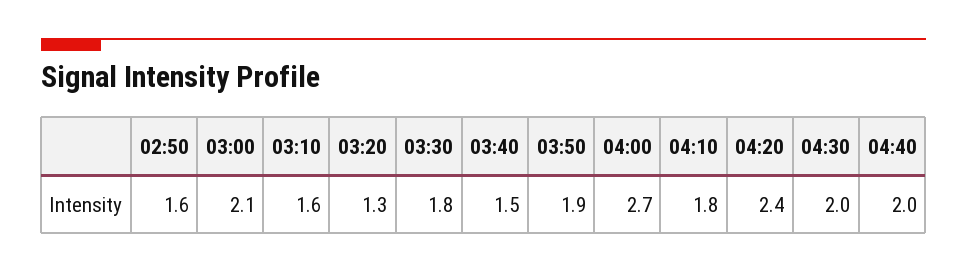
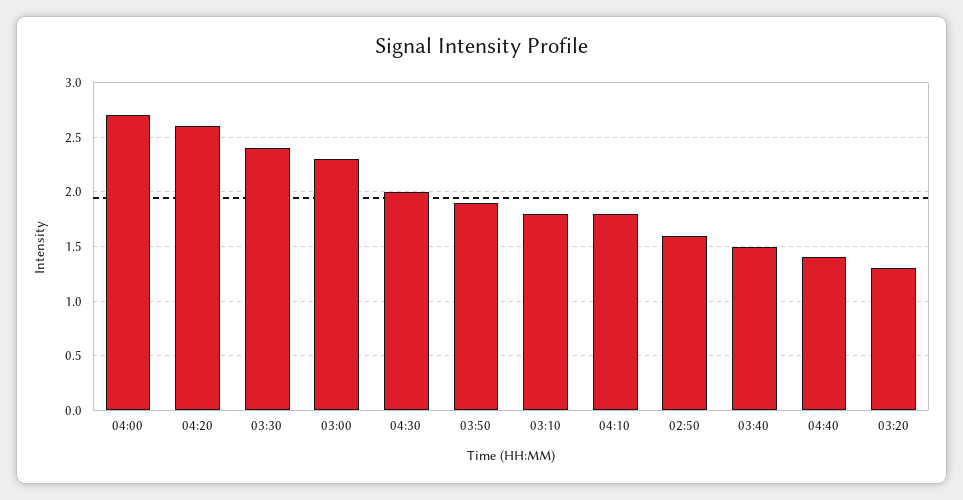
  {
    "02:50": 1.6,
-   "03:00": 2.1,
+   "03:00": 2.3,
-   "03:10": 1.6,
+   "03:10": 1.8,
    "03:20": 1.3,
-   "03:30": 1.8,
+   "03:30": 2.4,
    "03:40": 1.5,
    "03:50": 1.9,
    "04:00": 2.7,
    "04:10": 1.8,
-   "04:20": 2.4,
+   "04:20": 2.6,
    "04:30": 2,
-   "04:40": 2
+   "04:40": 1.4
  }

